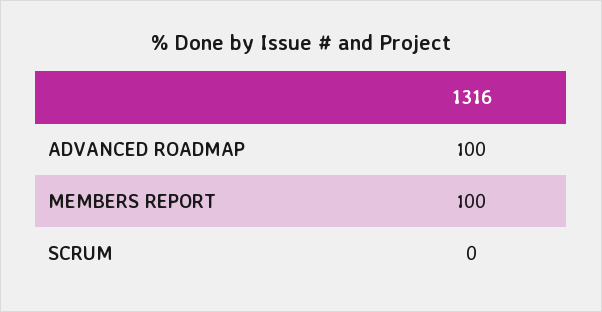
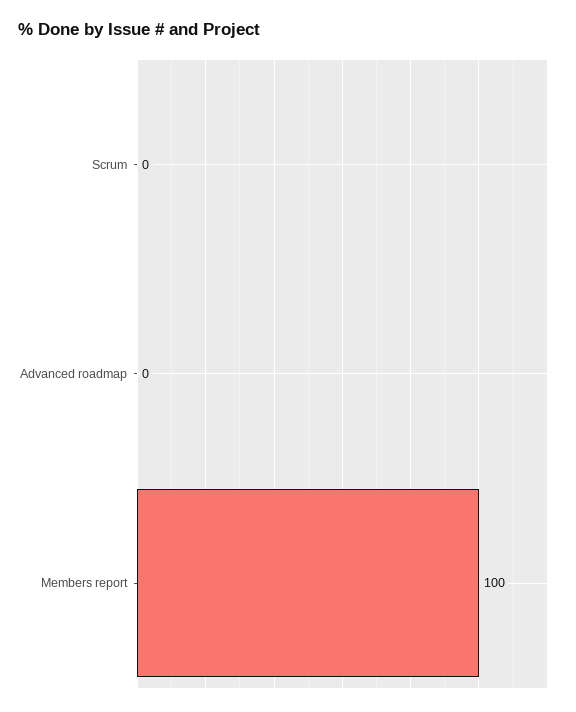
  {
-   "ADVANCED ROADMAP": 100,
+   "ADVANCED ROADMAP": 0,
    "MEMBERS REPORT": 100,
    "SCRUM": 0
  }

